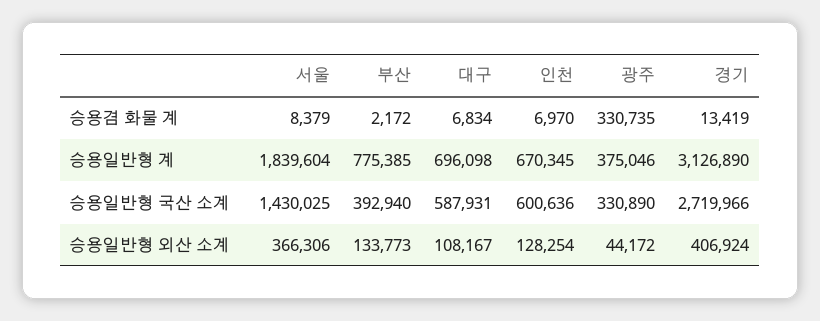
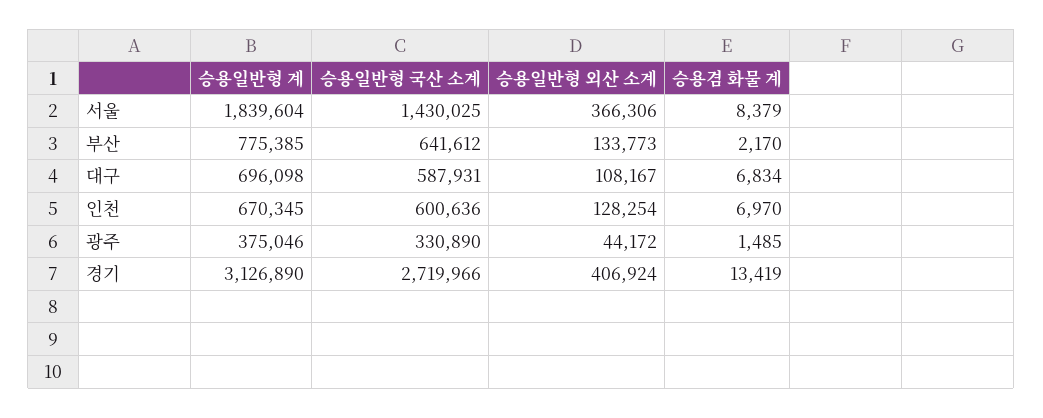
  {
    "서울": {
      "승용겸 화물 계": 8379,
      "승용일반형 계": 1839604,
      "승용일반형 국산 소계": 1430025,
      "승용일반형 외산 소계": 366306
    },
    "부산": {
-     "승용겸 화물 계": 2172,
+     "승용겸 화물 계": 2170,
      "승용일반형 계": 775385,
-     "승용일반형 국산 소계": 392940,
+     "승용일반형 국산 소계": 641612,
      "승용일반형 외산 소계": 133773
    },
    "대구": {
      "승용겸 화물 계": 6834,
      "승용일반형 계": 696098,
      "승용일반형 국산 소계": 587931,
      "승용일반형 외산 소계": 108167
    },
    "인천": {
      "승용겸 화물 계": 6970,
      "승용일반형 계": 670345,
      "승용일반형 국산 소계": 600636,
      "승용일반형 외산 소계": 128254
    },
    "광주": {
-     "승용겸 화물 계": 330735,
+     "승용겸 화물 계": 1485,
      "승용일반형 계": 375046,
      "승용일반형 국산 소계": 330890,
      "승용일반형 외산 소계": 44172
    },
    "경기": {
      "승용겸 화물 계": 13419,
      "승용일반형 계": 3126890,
      "승용일반형 국산 소계": 2719966,
      "승용일반형 외산 소계": 406924
    }
  }

